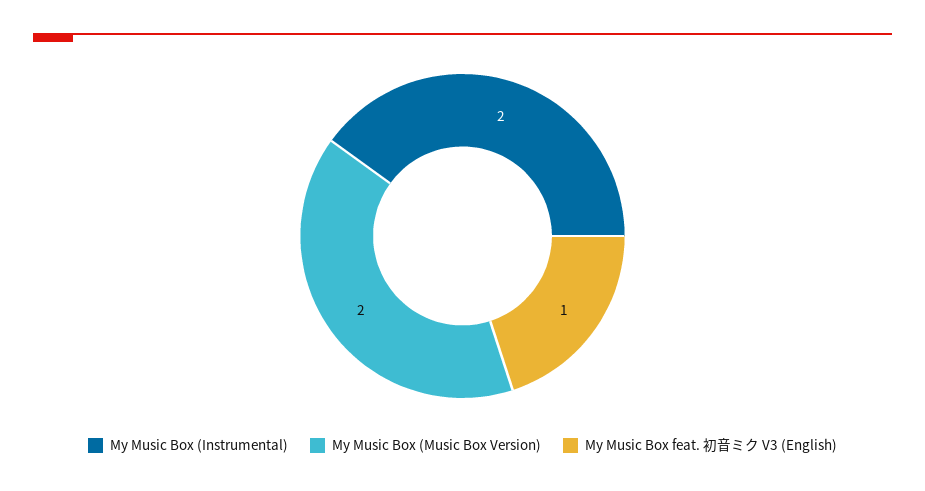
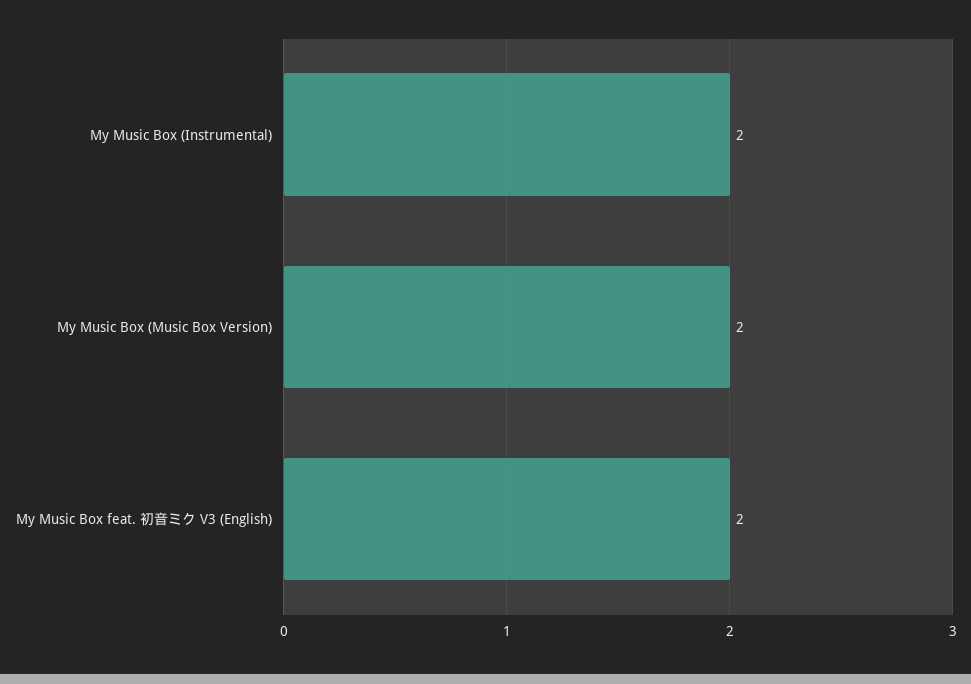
  {
    "My Music Box (Instrumental)": 2,
    "My Music Box (Music Box Version)": 2,
-   "My Music Box feat. 初音ミク V3 (English)": 1
+   "My Music Box feat. 初音ミク V3 (English)": 2
  }

